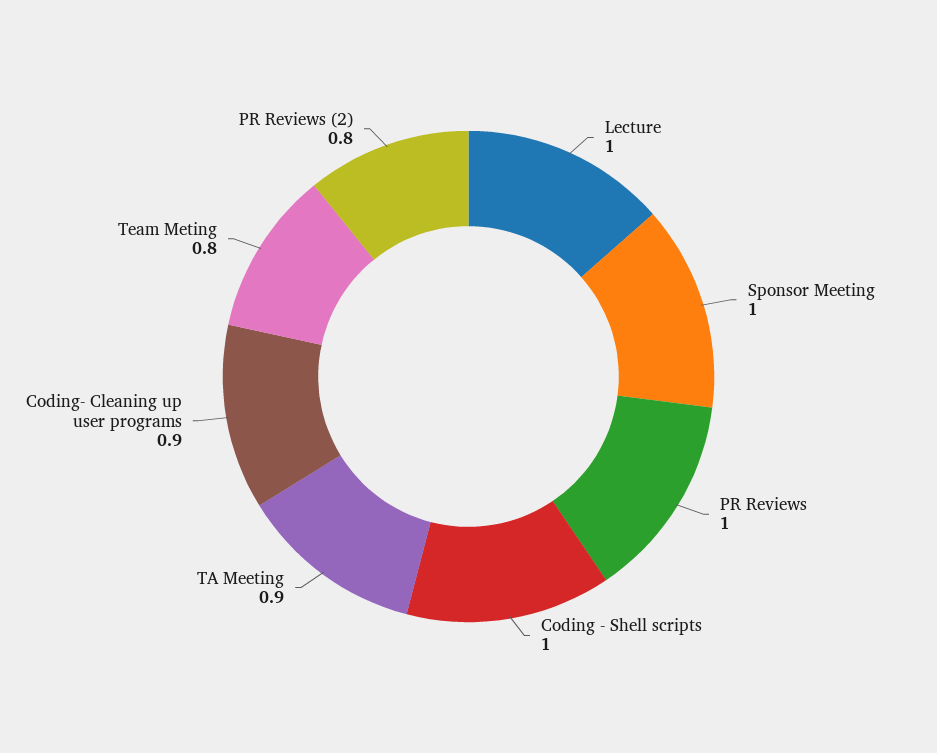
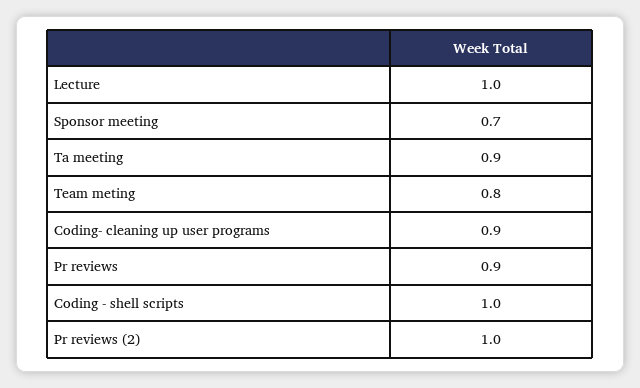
  {
    "Lecture": 1,
-   "Sponsor Meeting": 1,
+   "Sponsor Meeting": 0.7,
-   "PR Reviews": 1,
+   "PR Reviews": 0.9,
    "Coding - Shell scripts": 1,
    "TA Meeting": 0.9,
    "Coding- Cleaning up user programs": 0.9,
    "Team Meting": 0.8,
-   "PR Reviews (2)": 0.8
+   "PR Reviews (2)": 1
  }

